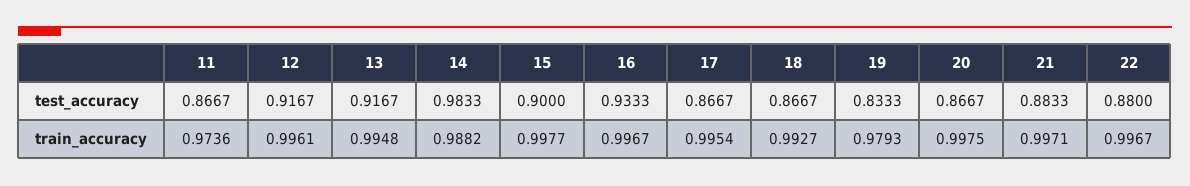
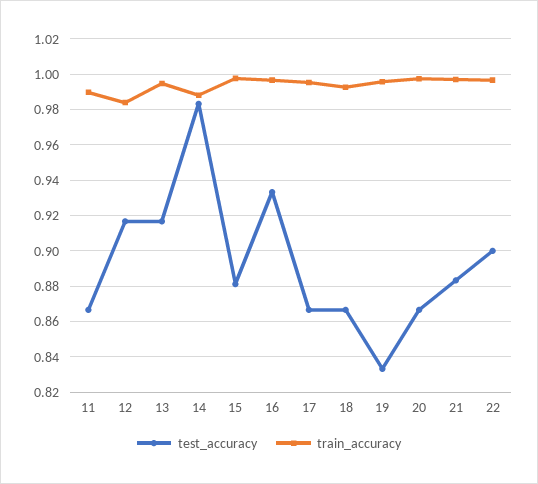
  {
    "test_accuracy": {
      "11": 0.8667,
      "12": 0.9167,
      "13": 0.9167,
      "14": 0.9833,
-     "15": 0.9,
+     "15": 0.88,
      "16": 0.9333,
      "17": 0.8667,
      "18": 0.8667,
      "19": 0.8333,
      "20": 0.8667,
      "21": 0.8833,
-     "22": 0.88
+     "22": 0.9
    },
    "train_accuracy": {
-     "11": 0.9736,
+     "11": 0.99,
-     "12": 0.9961,
+     "12": 0.985,
      "13": 0.9948,
      "14": 0.9882,
      "15": 0.9977,
      "16": 0.9967,
      "17": 0.9954,
      "18": 0.9927,
-     "19": 0.9793,
+     "19": 0.995,
      "20": 0.9975,
      "21": 0.9971,
      "22": 0.9967
    }
  }

